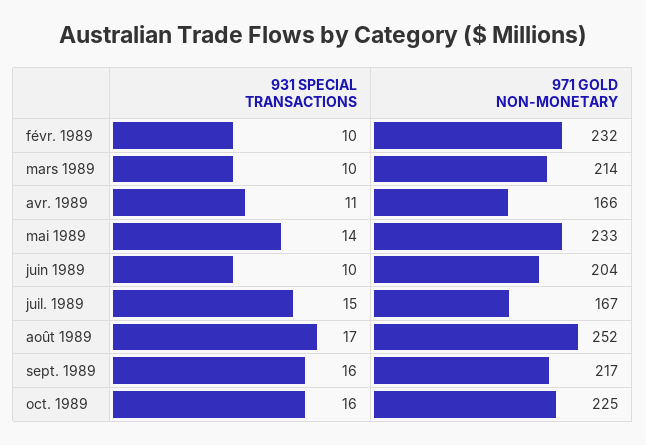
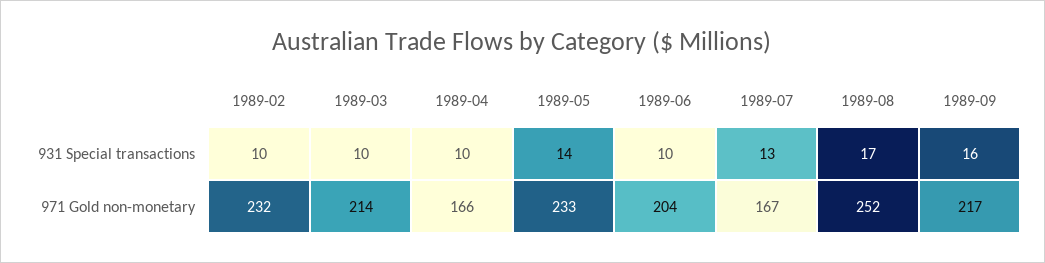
  {
    "931 SPECIAL TRANSACTIONS": {
      "févr. 1989": 10,
      "mars 1989": 10,
-     "avr. 1989": 11,
+     "avr. 1989": 10,
      "mai 1989": 14,
      "juin 1989": 10,
-     "juil. 1989": 15,
+     "juil. 1989": 13,
      "août 1989": 17,
-     "sept. 1989": 16,
+     "sept. 1989": 16
-     "oct. 1989": 16
    },
    "971 GOLD NON-MONETARY": {
      "févr. 1989": 232,
      "mars 1989": 214,
      "avr. 1989": 166,
      "mai 1989": 233,
      "juin 1989": 204,
      "juil. 1989": 167,
      "août 1989": 252,
-     "sept. 1989": 217,
+     "sept. 1989": 217
-     "oct. 1989": 225
    }
  }

